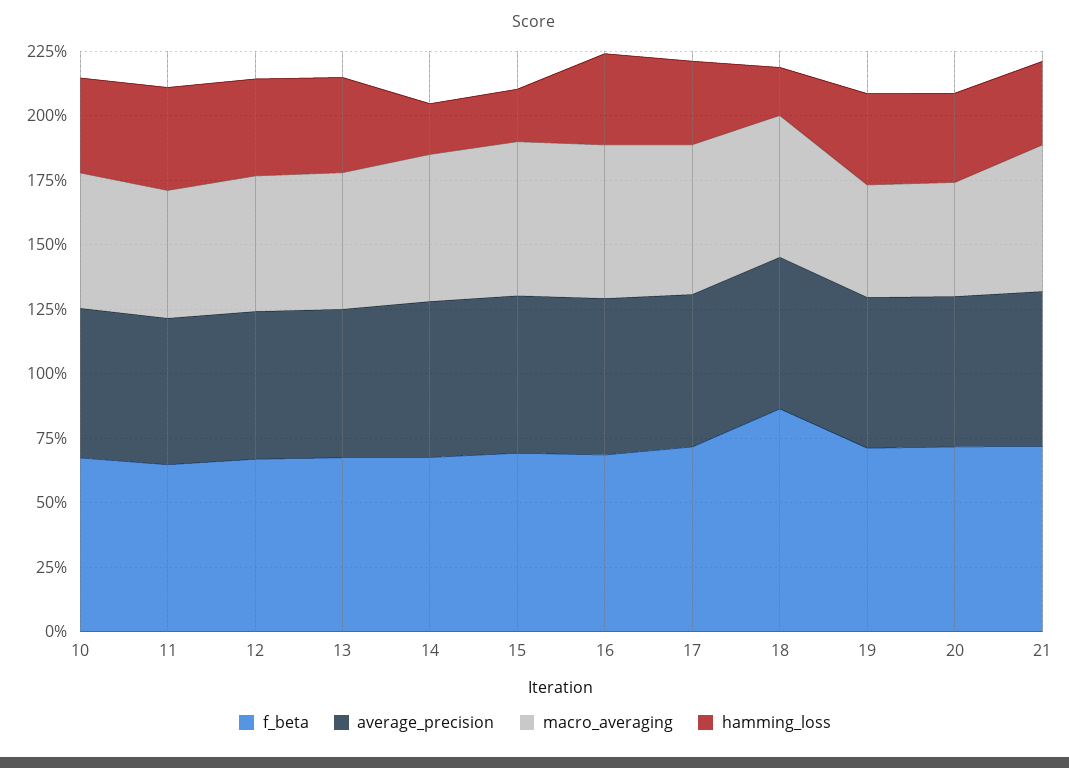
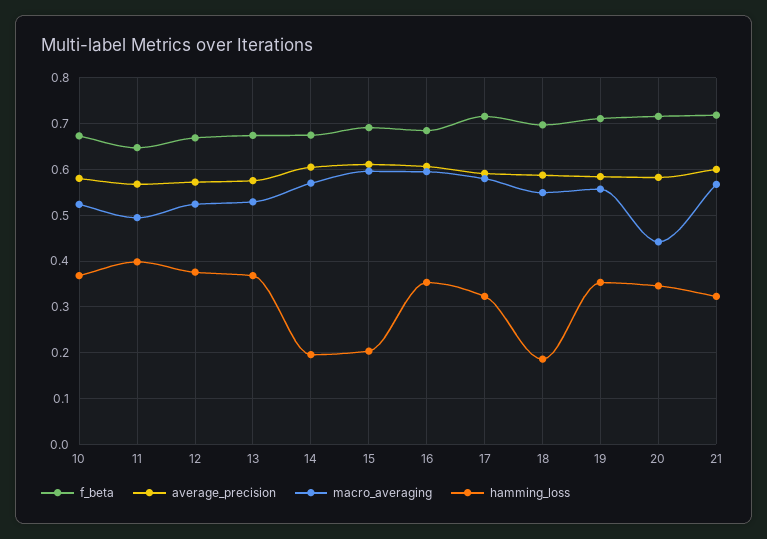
  {
    "f_beta": {
      "10": 0.68,
      "11": 0.64,
      "12": 0.66,
      "13": 0.68,
      "14": 0.68,
      "15": 0.7,
      "16": 0.68,
      "17": 0.72,
-     "18": 0.85,
+     "18": 0.7,
      "19": 0.72,
      "20": 0.72,
      "21": 0.72
    },
    "average_precision": {
      "10": 0.58,
      "11": 0.56,
      "12": 0.58,
      "13": 0.58,
      "14": 0.6,
      "15": 0.62,
      "16": 0.6,
      "17": 0.6,
      "18": 0.58,
      "19": 0.58,
      "20": 0.58,
      "21": 0.6
    },
    "macro_averaging": {
      "10": 0.52,
      "11": 0.5,
      "12": 0.52,
      "13": 0.52,
      "14": 0.56,
      "15": 0.6,
      "16": 0.6,
      "17": 0.58,
      "18": 0.54,
-     "19": 0.45,
+     "19": 0.56,
      "20": 0.44,
      "21": 0.56
    },
    "hamming_loss": {
      "10": 0.36,
      "11": 0.4,
      "12": 0.38,
      "13": 0.36,
      "14": 0.2,
      "15": 0.2,
      "16": 0.36,
      "17": 0.32,
      "18": 0.18,
      "19": 0.36,
      "20": 0.34,
      "21": 0.32
    }
  }

